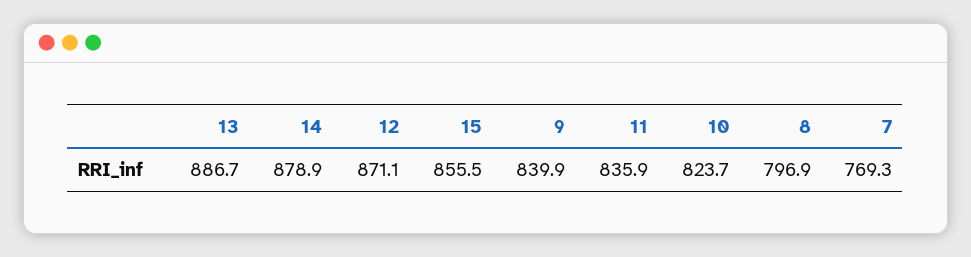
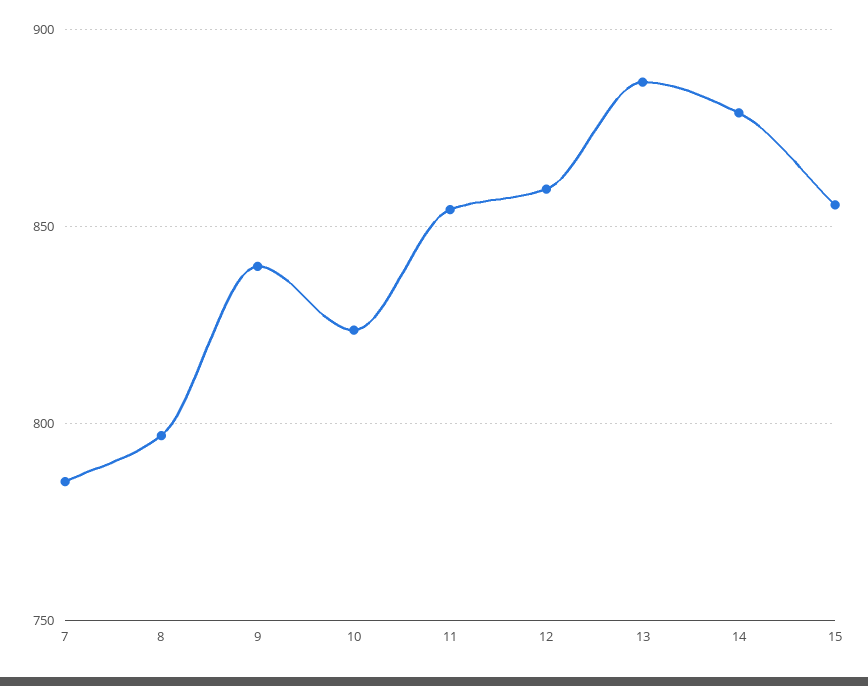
  {
    "13": 886.7,
    "14": 878.9,
-   "12": 871.1,
+   "12": 860,
    "15": 855.5,
    "9": 839.9,
-   "11": 835.9,
+   "11": 855,
    "10": 823.7,
    "8": 796.9,
-   "7": 769.3
+   "7": 785
  }

